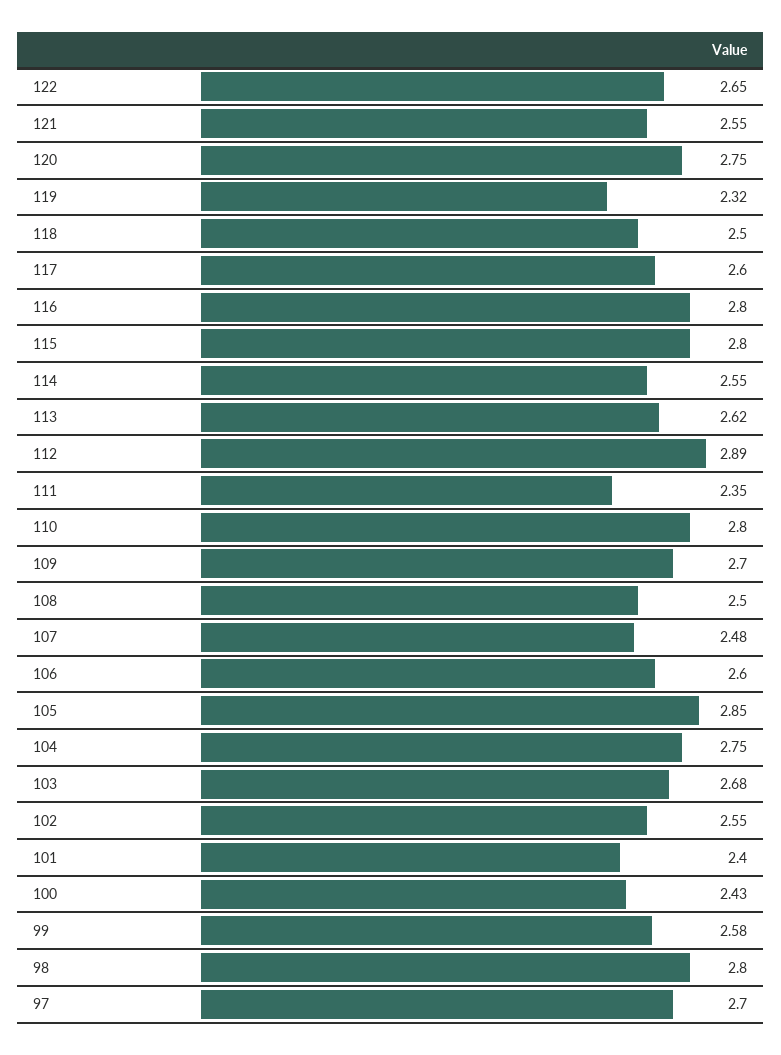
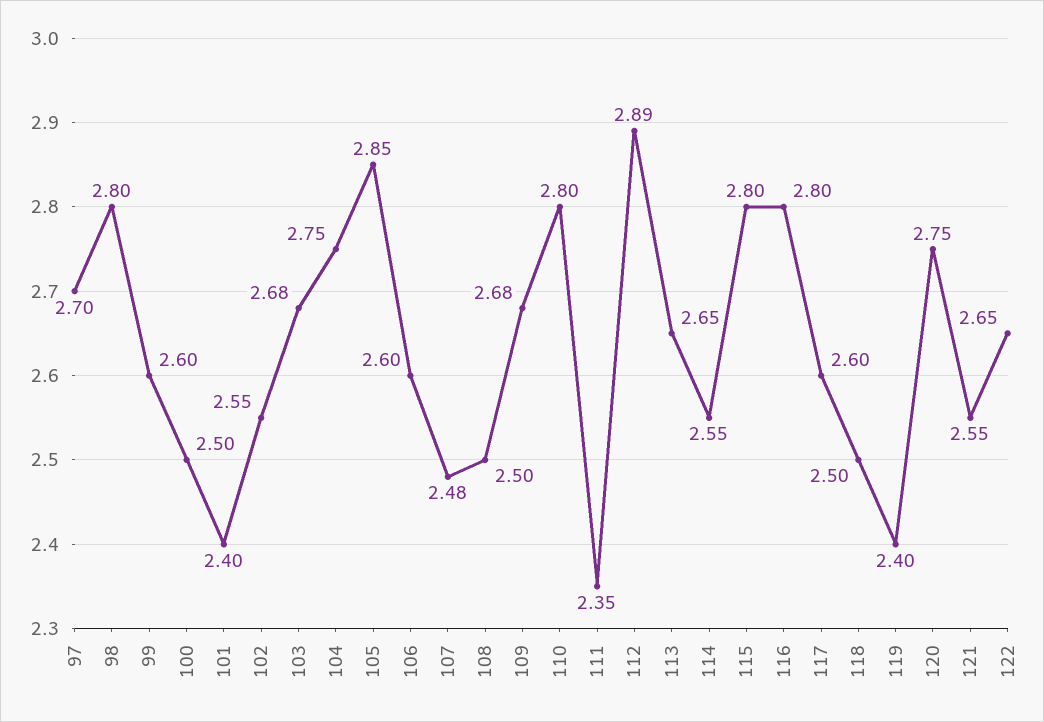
  {
    "122": 2.65,
    "121": 2.55,
    "120": 2.75,
-   "119": 2.32,
+   "119": 2.4,
    "118": 2.5,
    "117": 2.6,
    "116": 2.8,
    "115": 2.8,
    "114": 2.55,
-   "113": 2.62,
+   "113": 2.65,
    "112": 2.89,
    "111": 2.35,
    "110": 2.8,
-   "109": 2.7,
+   "109": 2.68,
    "108": 2.5,
    "107": 2.48,
    "106": 2.6,
    "105": 2.85,
    "104": 2.75,
    "103": 2.68,
    "102": 2.55,
    "101": 2.4,
-   "100": 2.43,
+   "100": 2.5,
-   "99": 2.58,
+   "99": 2.6,
    "98": 2.8,
    "97": 2.7
  }

